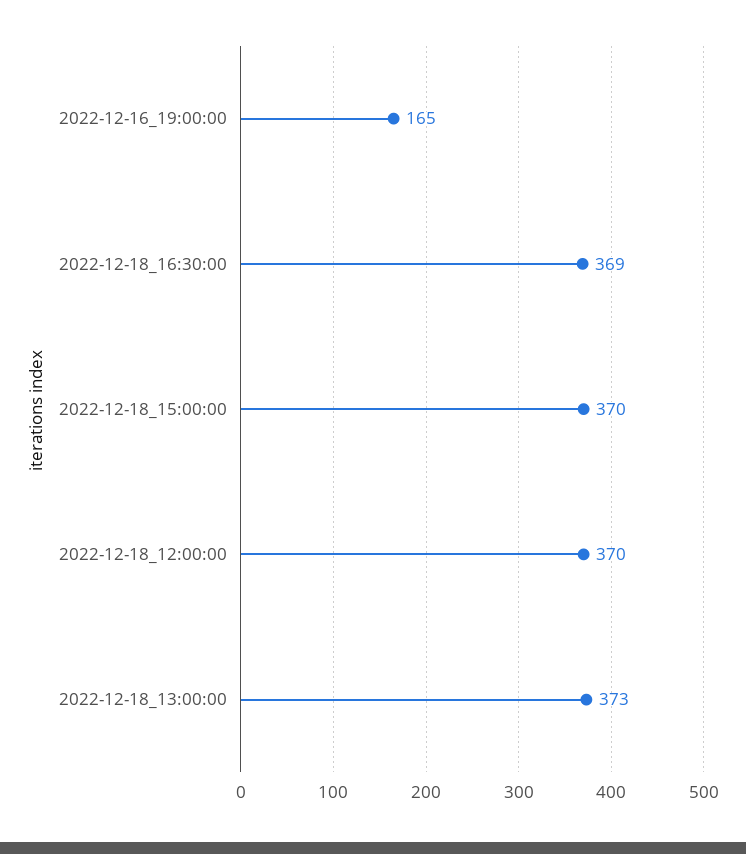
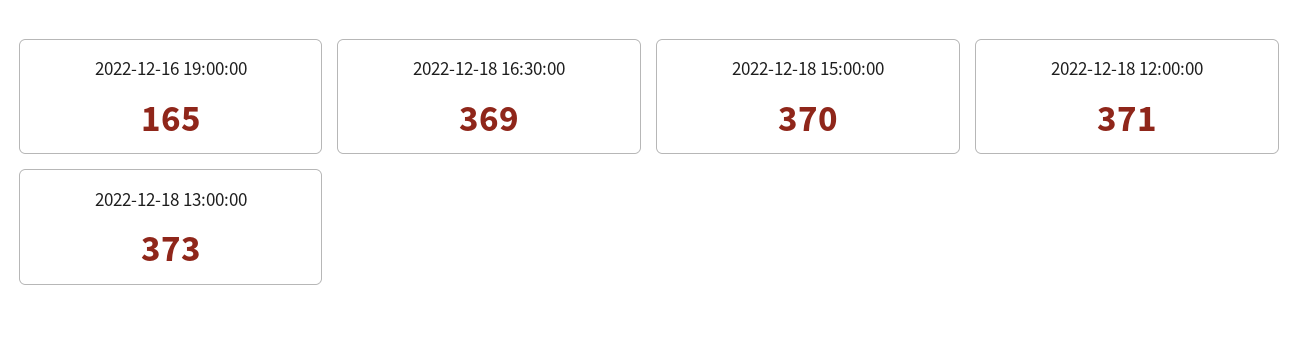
  {
    "2022-12-16_19:00:00": 165,
    "2022-12-18_16:30:00": 369,
    "2022-12-18_15:00:00": 370,
-   "2022-12-18_12:00:00": 370,
+   "2022-12-18_12:00:00": 371,
    "2022-12-18_13:00:00": 373
  }

